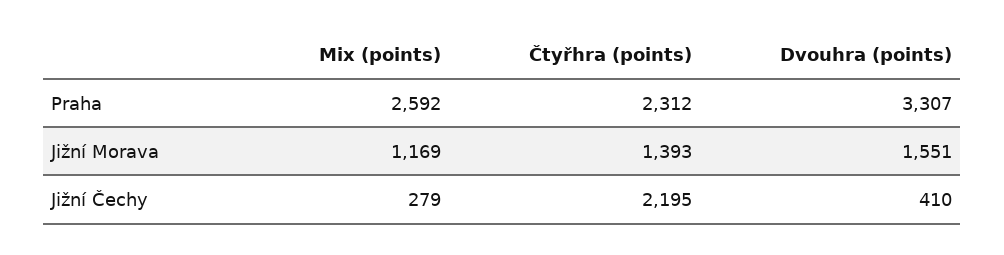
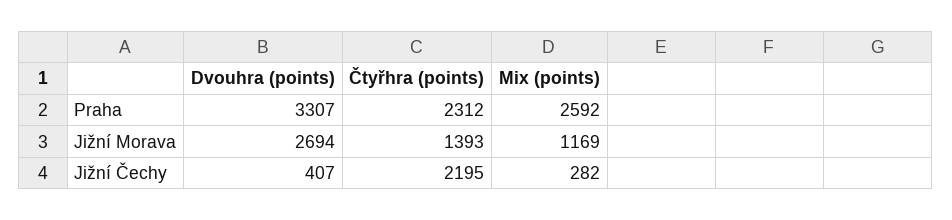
  {
    "Mix (points)": {
      "Praha": 2592,
      "Jižní Morava": 1169,
-     "Jižní Čechy": 279
+     "Jižní Čechy": 282
    },
    "Čtyřhra (points)": {
      "Praha": 2312,
      "Jižní Morava": 1393,
      "Jižní Čechy": 2195
    },
    "Dvouhra (points)": {
      "Praha": 3307,
-     "Jižní Morava": 1551,
+     "Jižní Morava": 2694,
-     "Jižní Čechy": 410
+     "Jižní Čechy": 407
    }
  }

